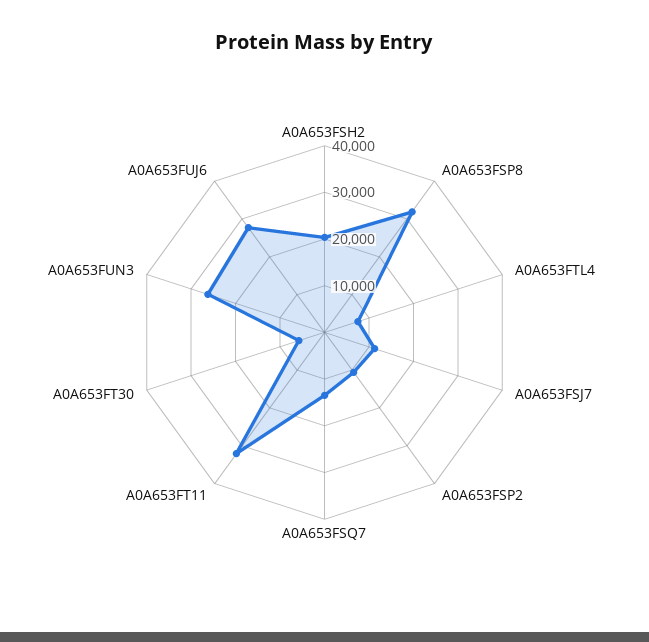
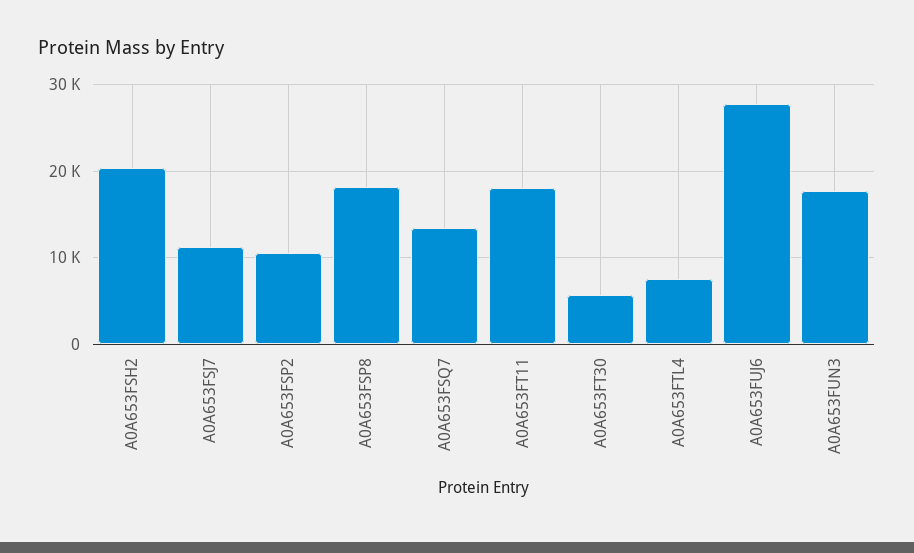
  {
    "A0A653FSH2": 20000,
-   "A0A653FSP8": 32000,
+   "A0A653FSP8": 18000,
    "A0A653FTL4": 8000,
    "A0A653FSJ7": 11000,
    "A0A653FSP2": 11000,
    "A0A653FSQ7": 13000,
-   "A0A653FT11": 32000,
+   "A0A653FT11": 18000,
    "A0A653FT30": 6000,
-   "A0A653FUN3": 26000,
+   "A0A653FUN3": 18000,
    "A0A653FUJ6": 28000
  }

